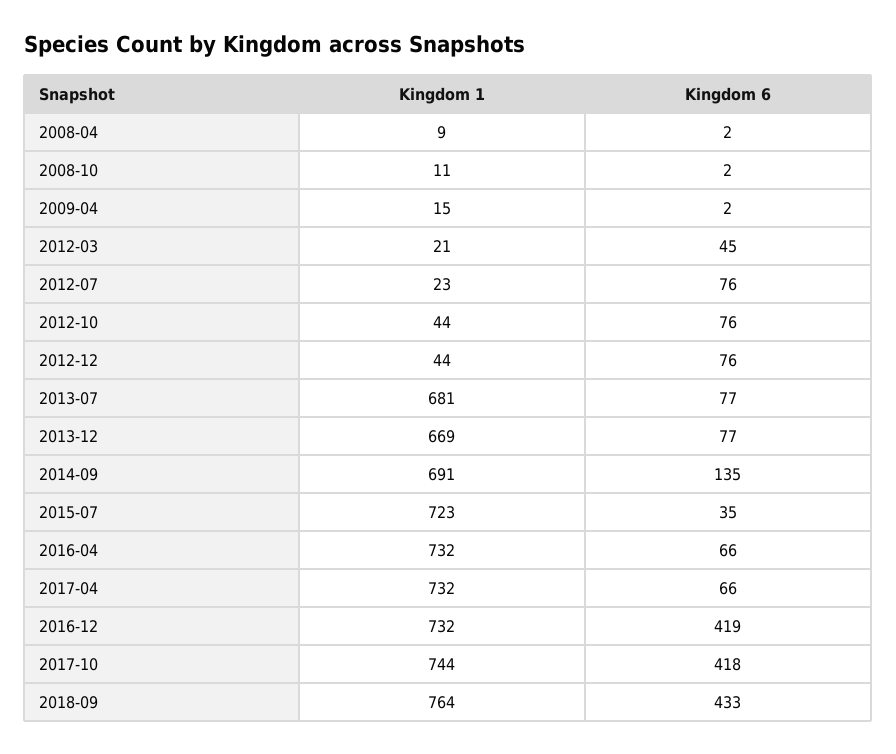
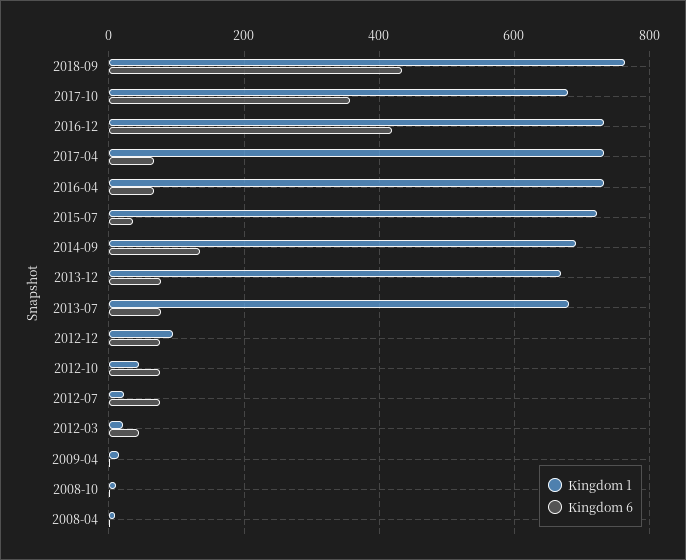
  {
    "Kingdom 1": {
      "2008-04": 9,
      "2008-10": 11,
      "2009-04": 15,
      "2012-03": 21,
      "2012-07": 23,
      "2012-10": 44,
-     "2012-12": 44,
+     "2012-12": 100,
      "2013-07": 681,
      "2013-12": 669,
      "2014-09": 691,
      "2015-07": 723,
      "2016-04": 732,
      "2017-04": 732,
      "2016-12": 732,
-     "2017-10": 744,
+     "2017-10": 680,
      "2018-09": 764
    },
    "Kingdom 6": {
      "2008-04": 2,
      "2008-10": 2,
      "2009-04": 2,
      "2012-03": 45,
      "2012-07": 76,
      "2012-10": 76,
      "2012-12": 76,
      "2013-07": 77,
      "2013-12": 77,
      "2014-09": 135,
      "2015-07": 35,
      "2016-04": 66,
      "2017-04": 66,
      "2016-12": 419,
-     "2017-10": 418,
+     "2017-10": 360,
      "2018-09": 433
    }
  }

